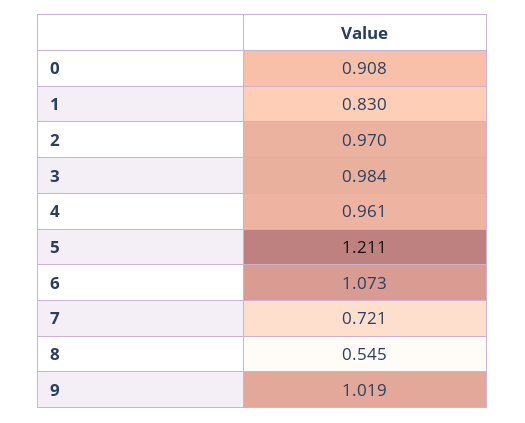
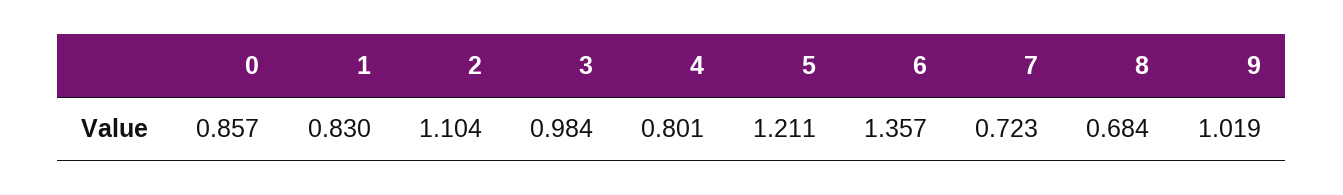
  {
-   "0": 0.908,
+   "0": 0.857,
    "1": 0.83,
-   "2": 0.97,
+   "2": 1.104,
    "3": 0.984,
-   "4": 0.961,
+   "4": 0.801,
    "5": 1.211,
-   "6": 1.073,
+   "6": 1.357,
-   "7": 0.721,
+   "7": 0.723,
-   "8": 0.545,
+   "8": 0.684,
    "9": 1.019
  }

